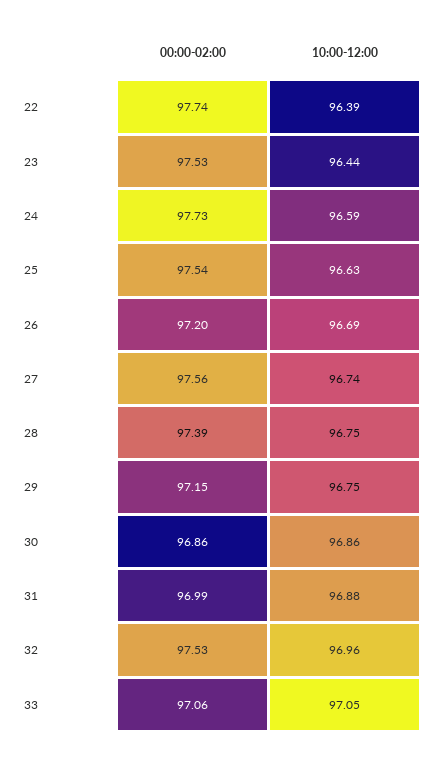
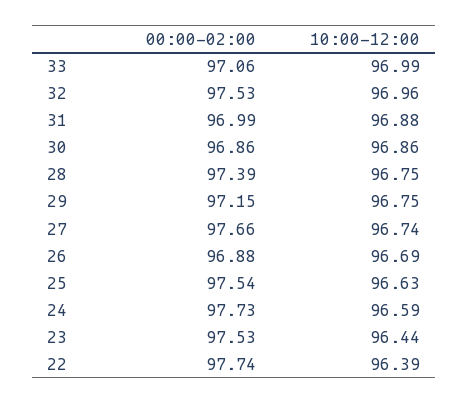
  {
    "00:00-02:00": {
      "22": 97.74,
      "23": 97.53,
      "24": 97.73,
      "25": 97.54,
-     "26": 97.2,
+     "26": 96.88,
-     "27": 97.56,
+     "27": 97.66,
      "28": 97.39,
      "29": 97.15,
      "30": 96.86,
      "31": 96.99,
      "32": 97.53,
      "33": 97.06
    },
    "10:00-12:00": {
      "22": 96.39,
      "23": 96.44,
      "24": 96.59,
      "25": 96.63,
      "26": 96.69,
      "27": 96.74,
      "28": 96.75,
      "29": 96.75,
      "30": 96.86,
      "31": 96.88,
      "32": 96.96,
-     "33": 97.05
+     "33": 96.99
    }
  }

